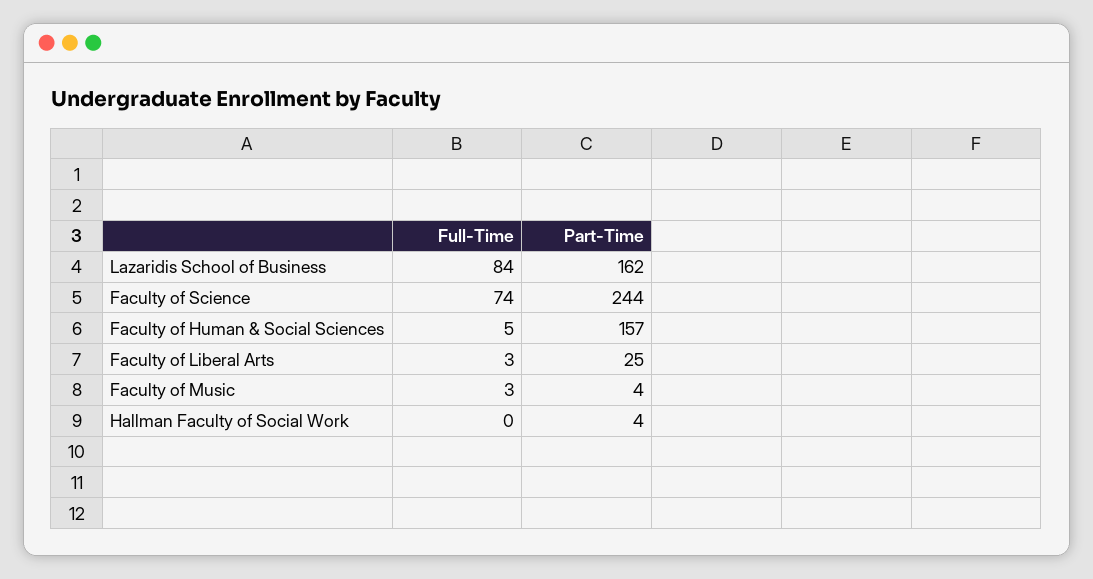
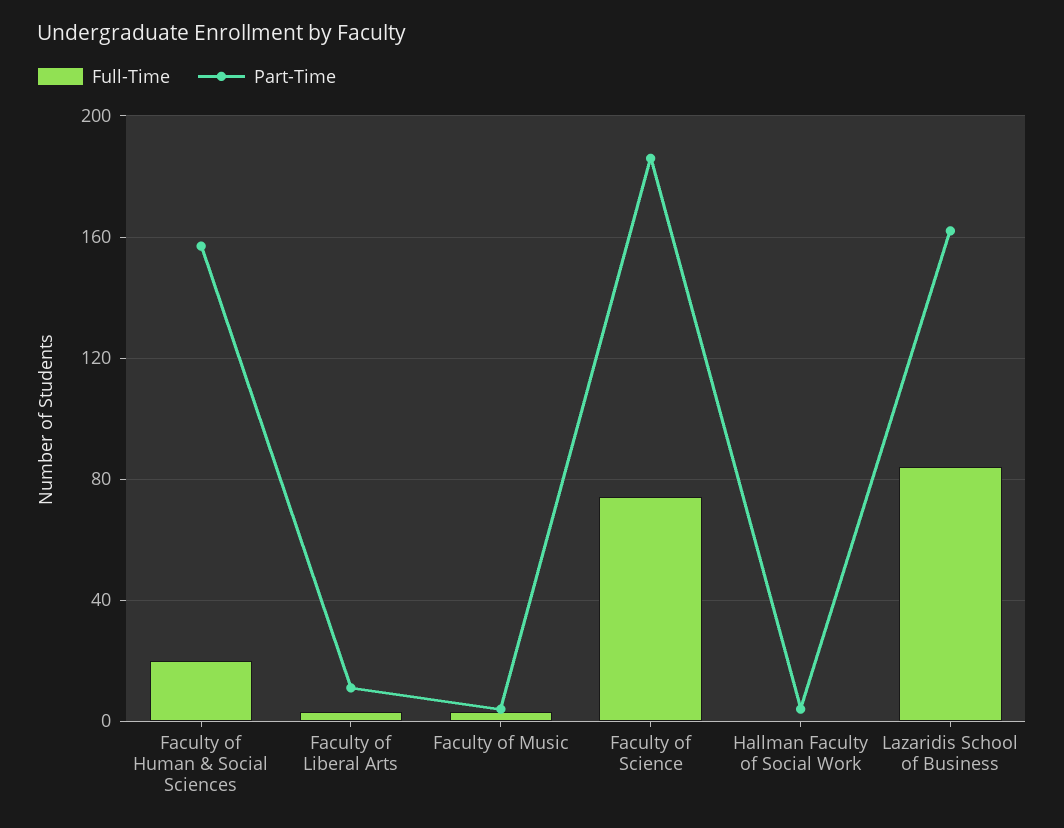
  {
    "Full-Time": {
      "Lazaridis School of Business": 84,
      "Faculty of Science": 74,
-     "Faculty of Human & Social Sciences": 5,
+     "Faculty of Human & Social Sciences": 20,
      "Faculty of Liberal Arts": 3,
      "Faculty of Music": 3,
      "Hallman Faculty of Social Work": 0
    },
    "Part-Time": {
      "Lazaridis School of Business": 162,
-     "Faculty of Science": 244,
+     "Faculty of Science": 185,
      "Faculty of Human & Social Sciences": 157,
-     "Faculty of Liberal Arts": 25,
+     "Faculty of Liberal Arts": 10,
      "Faculty of Music": 4,
      "Hallman Faculty of Social Work": 4
    }
  }

